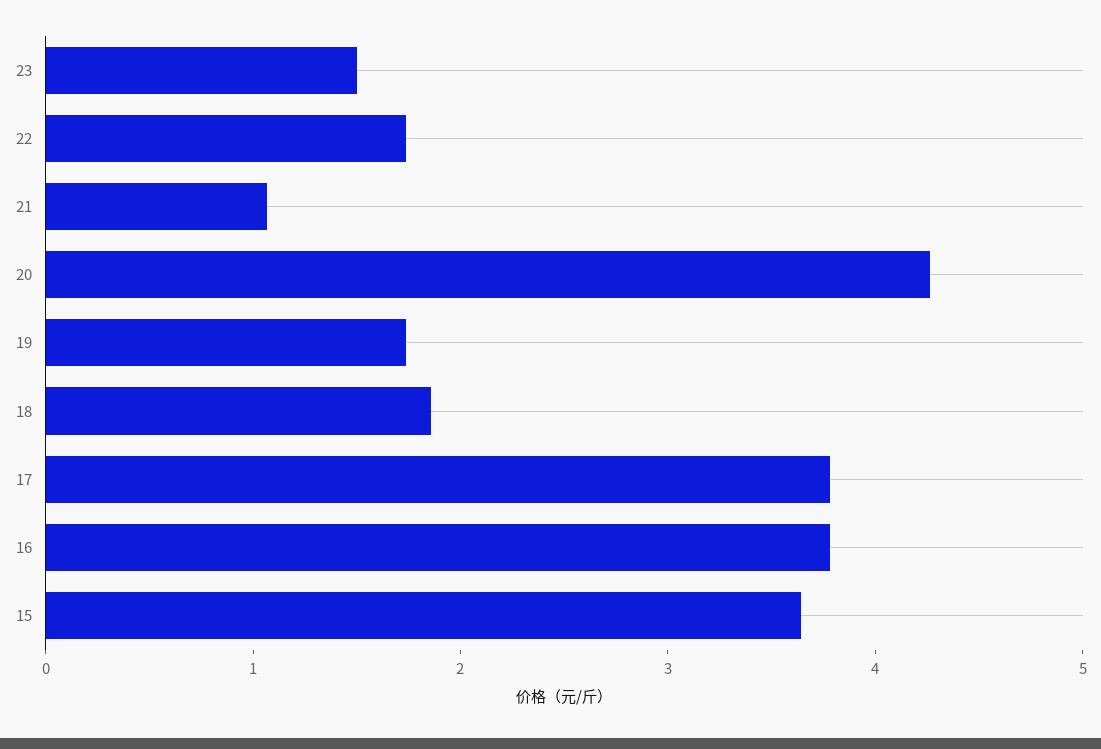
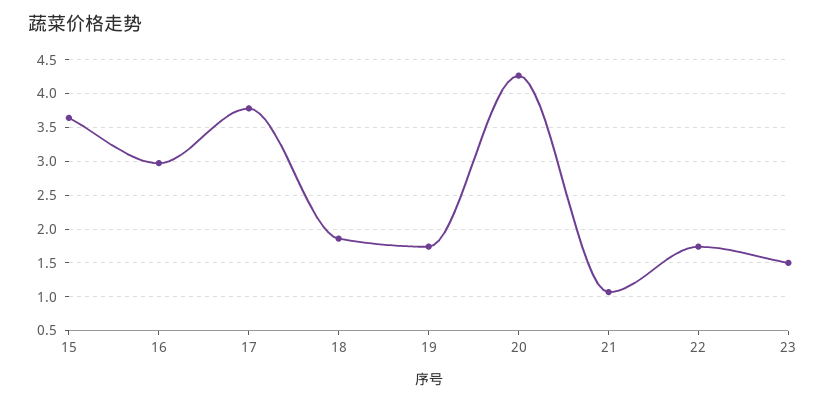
  {
    "23": 1.5,
    "22": 1.7,
    "21": 1.1,
    "20": 4.3,
    "19": 1.7,
    "18": 1.9,
    "17": 3.8,
-   "16": 3.8,
+   "16": 3,
    "15": 3.6
  }

